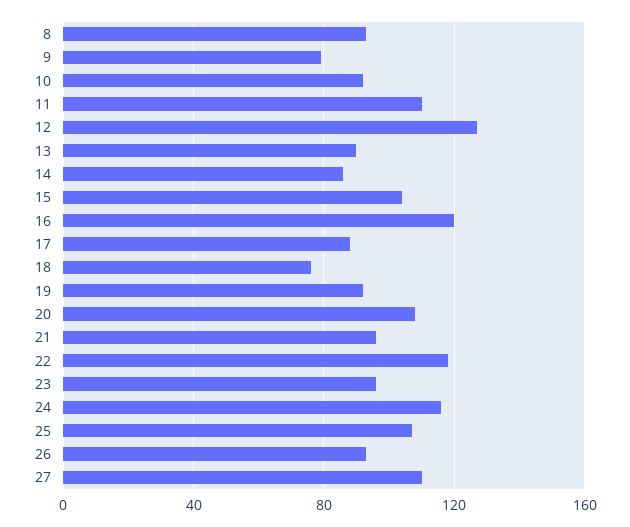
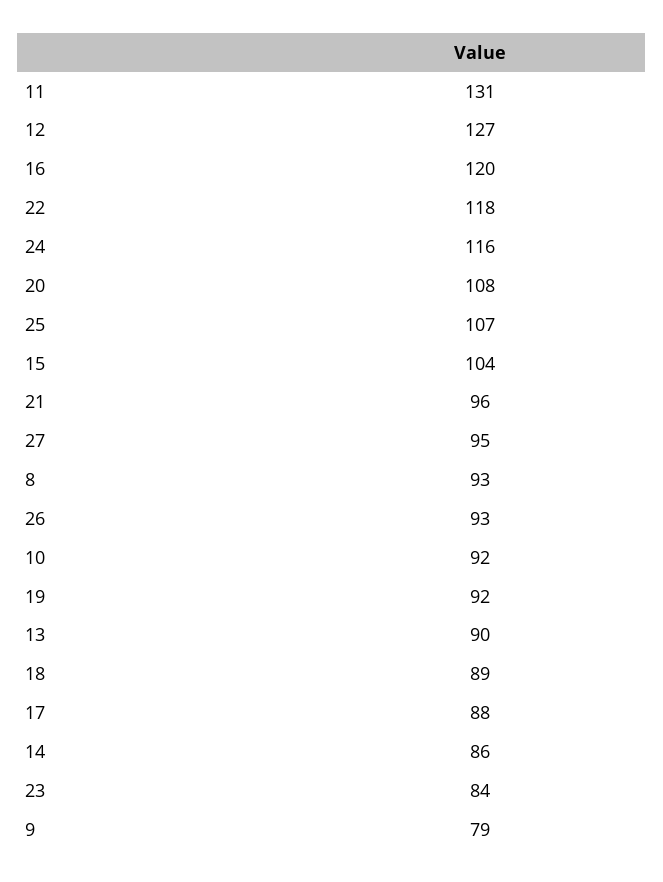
  {
    "8": 93,
    "9": 79,
    "10": 92,
-   "11": 110,
+   "11": 131,
    "12": 127,
    "13": 90,
    "14": 86,
    "15": 104,
    "16": 120,
    "17": 88,
-   "18": 75,
+   "18": 89,
    "19": 92,
    "20": 108,
    "21": 96,
    "22": 118,
-   "23": 95,
+   "23": 84,
    "24": 116,
    "25": 107,
    "26": 93,
-   "27": 110
+   "27": 95
  }

